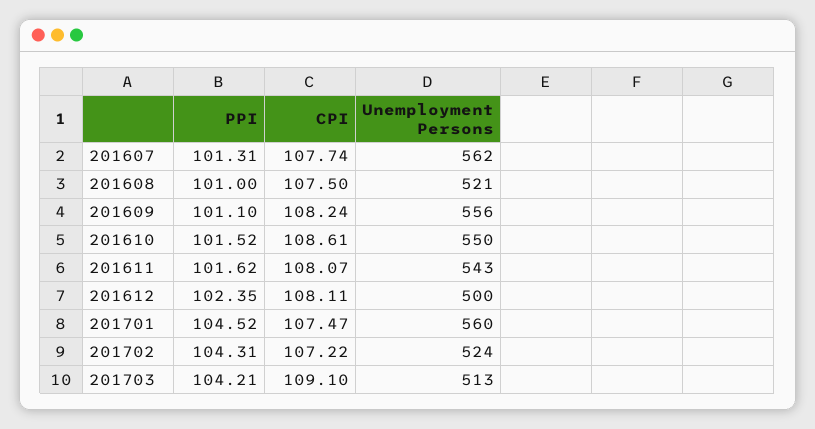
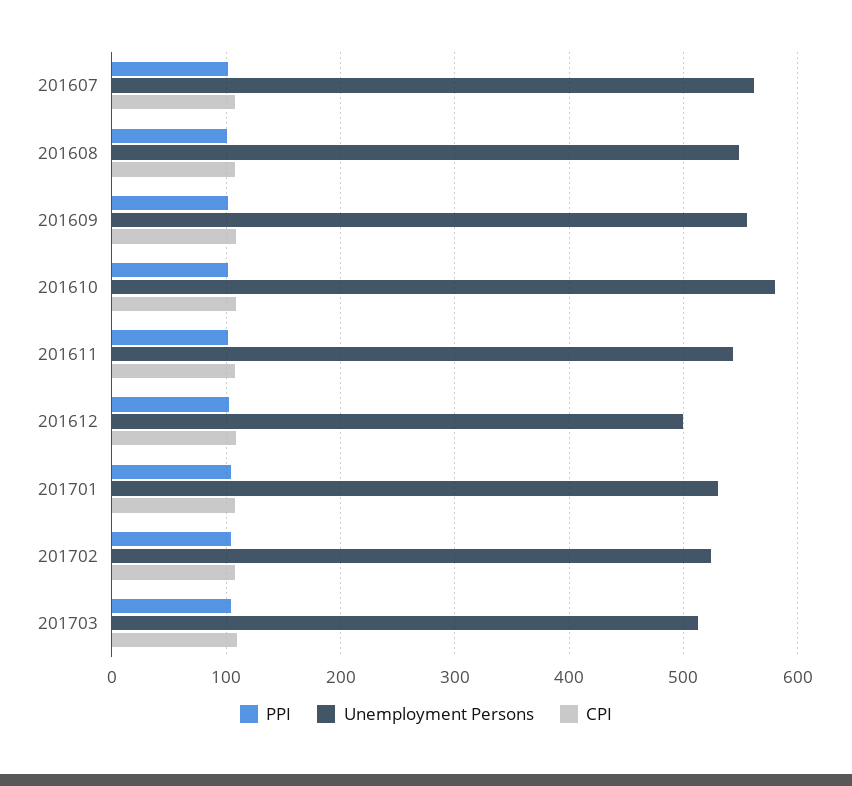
  {
    "PPI": {
      "201607": 101.31,
      "201608": 101,
      "201609": 101.1,
      "201610": 101.52,
      "201611": 101.62,
      "201612": 102.35,
      "201701": 104.52,
      "201702": 104.31,
      "201703": 104.21
    },
    "CPI": {
      "201607": 107.74,
      "201608": 107.5,
      "201609": 108.24,
      "201610": 108.61,
      "201611": 108.07,
      "201612": 108.11,
      "201701": 107.47,
      "201702": 107.22,
      "201703": 109.1
    },
    "Unemployment Persons": {
      "201607": 562,
-     "201608": 521,
+     "201608": 550,
      "201609": 556,
-     "201610": 550,
+     "201610": 580,
      "201611": 543,
      "201612": 500,
-     "201701": 560,
+     "201701": 530,
      "201702": 524,
      "201703": 513
    }
  }

